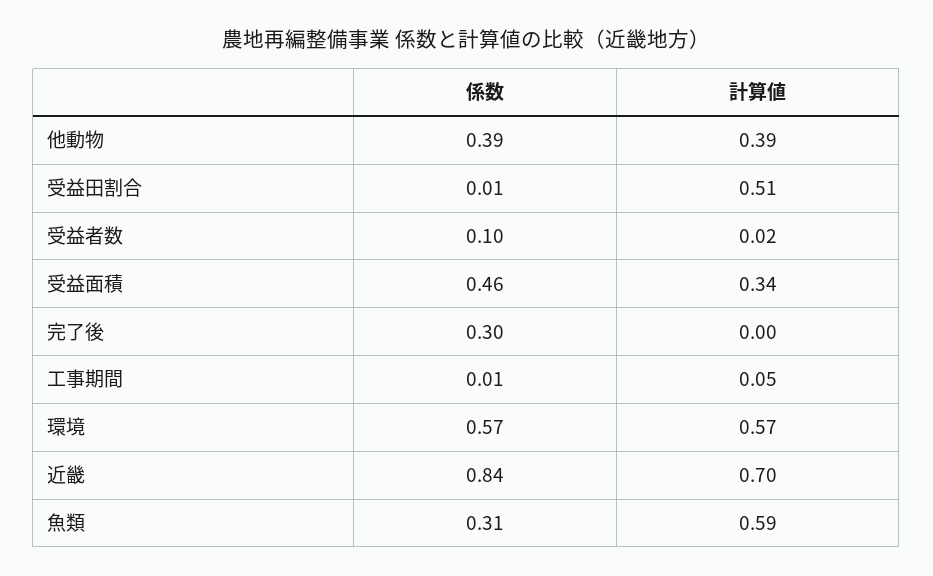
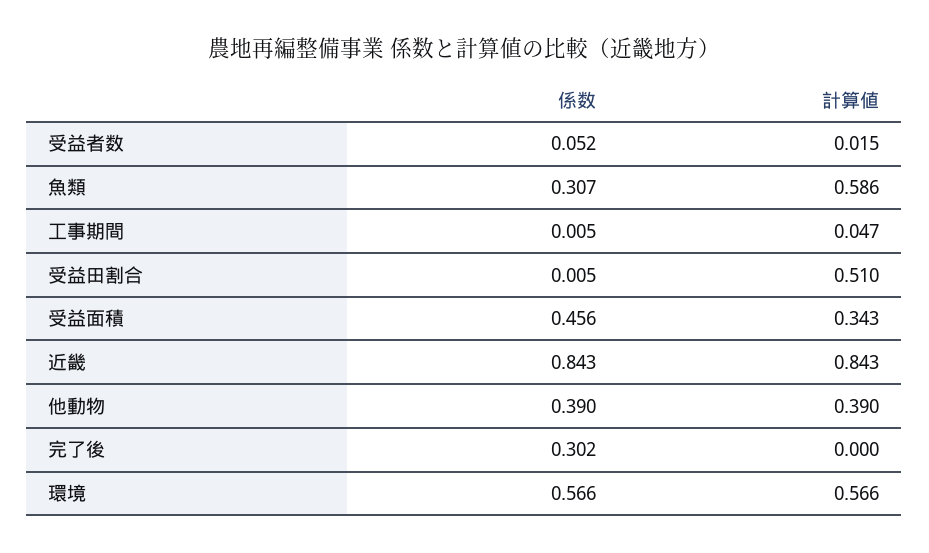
  {
    "係数": {
      "他動物": 0.39,
      "受益田割合": 0.005,
-     "受益者数": 0.1,
+     "受益者数": 0.052,
      "受益面積": 0.456,
      "完了後": 0.302,
      "工事期間": 0.005,
      "環境": 0.566,
      "近畿": 0.843,
      "魚類": 0.307
    },
    "計算値": {
      "他動物": 0.39,
      "受益田割合": 0.51,
      "受益者数": 0.015,
      "受益面積": 0.343,
      "完了後": 0,
      "工事期間": 0.047,
      "環境": 0.566,
-     "近畿": 0.7,
+     "近畿": 0.843,
      "魚類": 0.586
    }
  }

